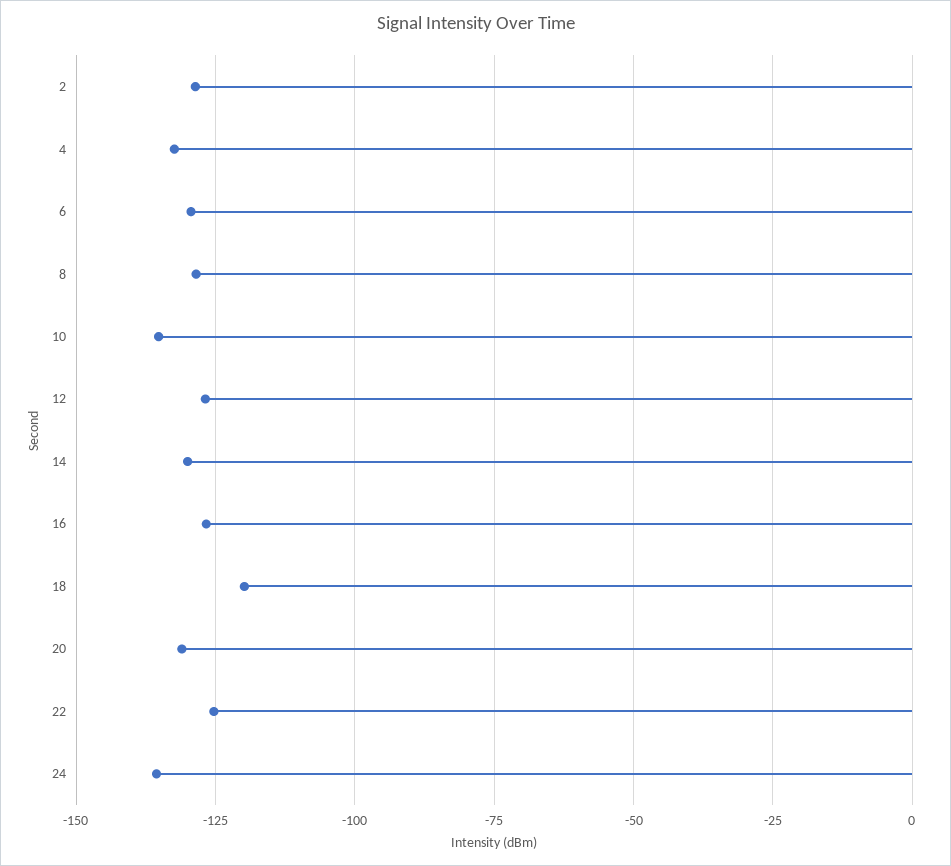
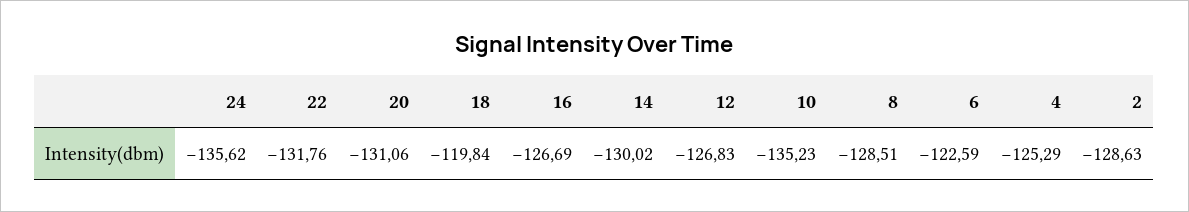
  {
    "2": -128.63,
-   "4": -132.5,
+   "4": -125.29,
-   "6": -130,
+   "6": -122.59,
    "8": -128.51,
    "10": -135.23,
    "12": -126.83,
    "14": -130.02,
    "16": -126.69,
    "18": -119.84,
    "20": -131.06,
-   "22": -125,
+   "22": -131.76,
    "24": -135.62
  }

